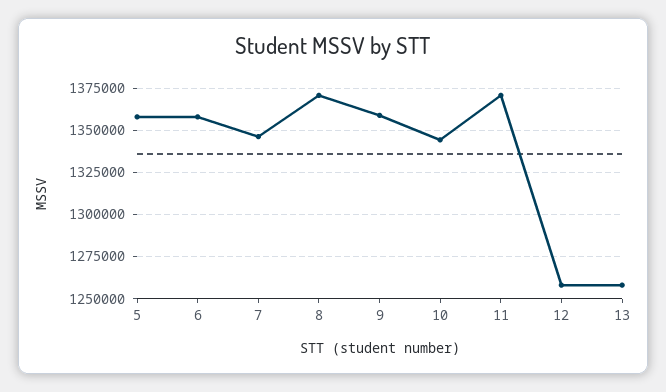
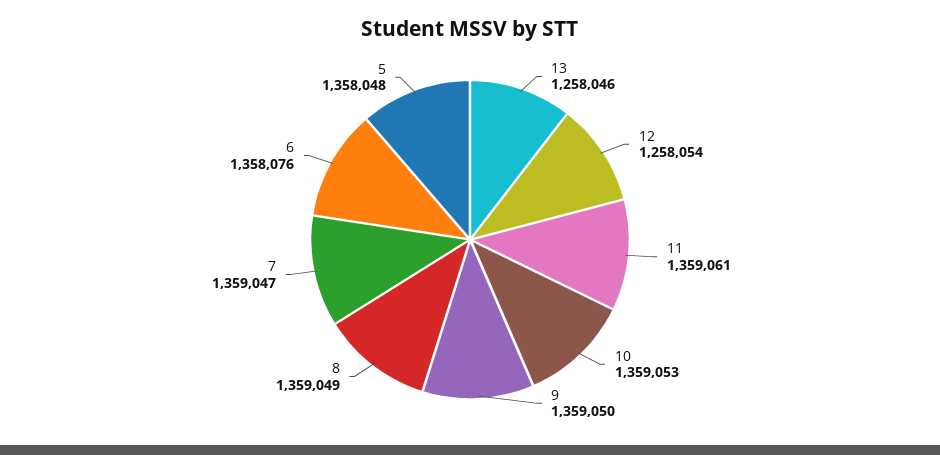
  {
    "5": 1358048,
    "6": 1358076,
-   "7": 1345000,
+   "7": 1359047,
-   "8": 1370000,
+   "8": 1359049,
    "9": 1359050,
-   "10": 1345000,
+   "10": 1359053,
-   "11": 1370000,
+   "11": 1359061,
    "12": 1258054,
    "13": 1258046
  }

